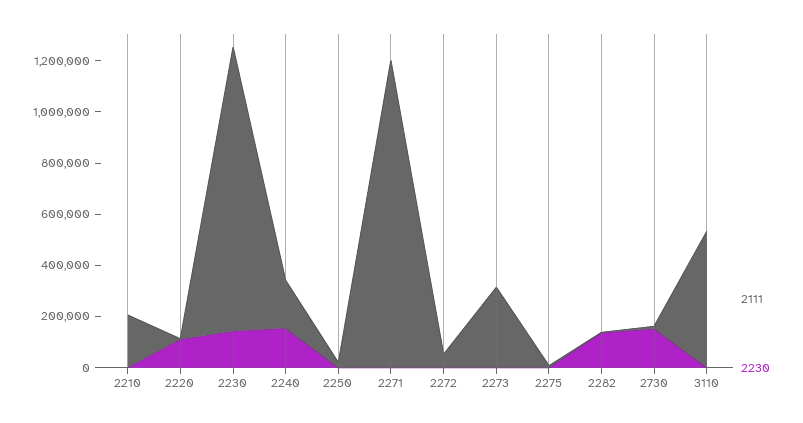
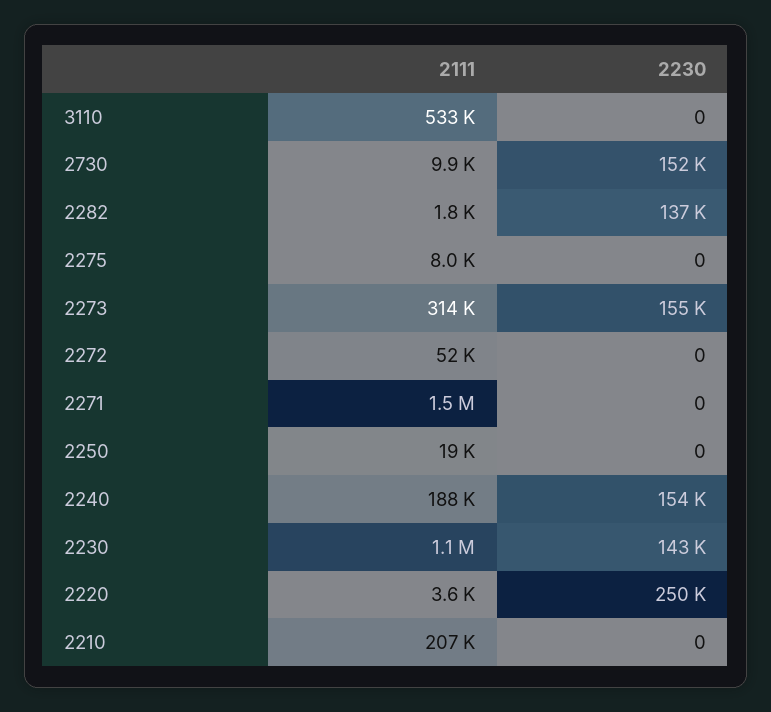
  {
    "2111": {
      "2210": 207000,
      "2220": 3600,
      "2230": 1100000,
      "2240": 188000,
      "2250": 19000,
-     "2271": 1200000,
+     "2271": 1500000,
      "2272": 52000,
      "2273": 314000,
      "2275": 8000,
      "2282": 1800,
      "2730": 9900,
      "3110": 533000
    },
    "2230": {
      "2210": 0,
-     "2220": 100000,
+     "2220": 250000,
      "2230": 143000,
      "2240": 154000,
      "2250": 0,
      "2271": 0,
      "2272": 0,
-     "2273": 0,
+     "2273": 155000,
      "2275": 0,
      "2282": 137000,
      "2730": 152000,
      "3110": 0
    }
  }

